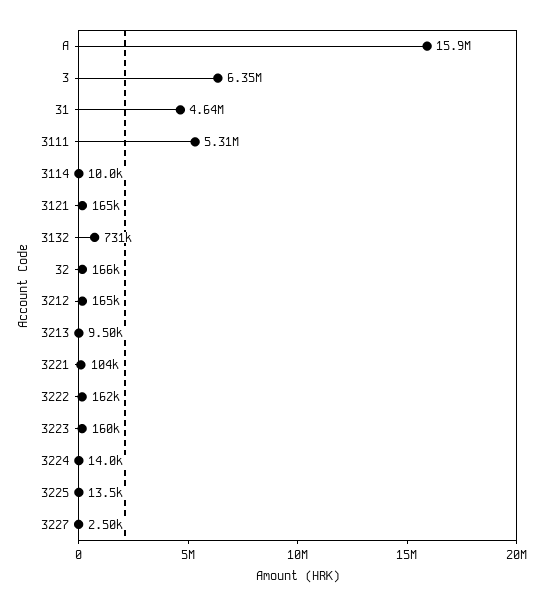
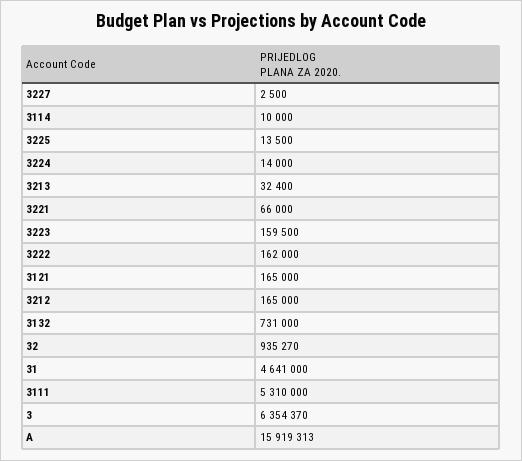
  {
    "A": 15919313,
    "3": 6354370,
    "31": 4641000,
    "3111": 5310000,
    "3114": 10000,
    "3121": 165000,
    "3132": 731000,
-   "32": 166000,
+   "32": 935270,
    "3212": 165000,
-   "3213": 9500,
+   "3213": 32400,
-   "3221": 104000,
+   "3221": 66000,
    "3222": 162000,
    "3223": 159500,
    "3224": 14000,
    "3225": 13500,
    "3227": 2500
  }

